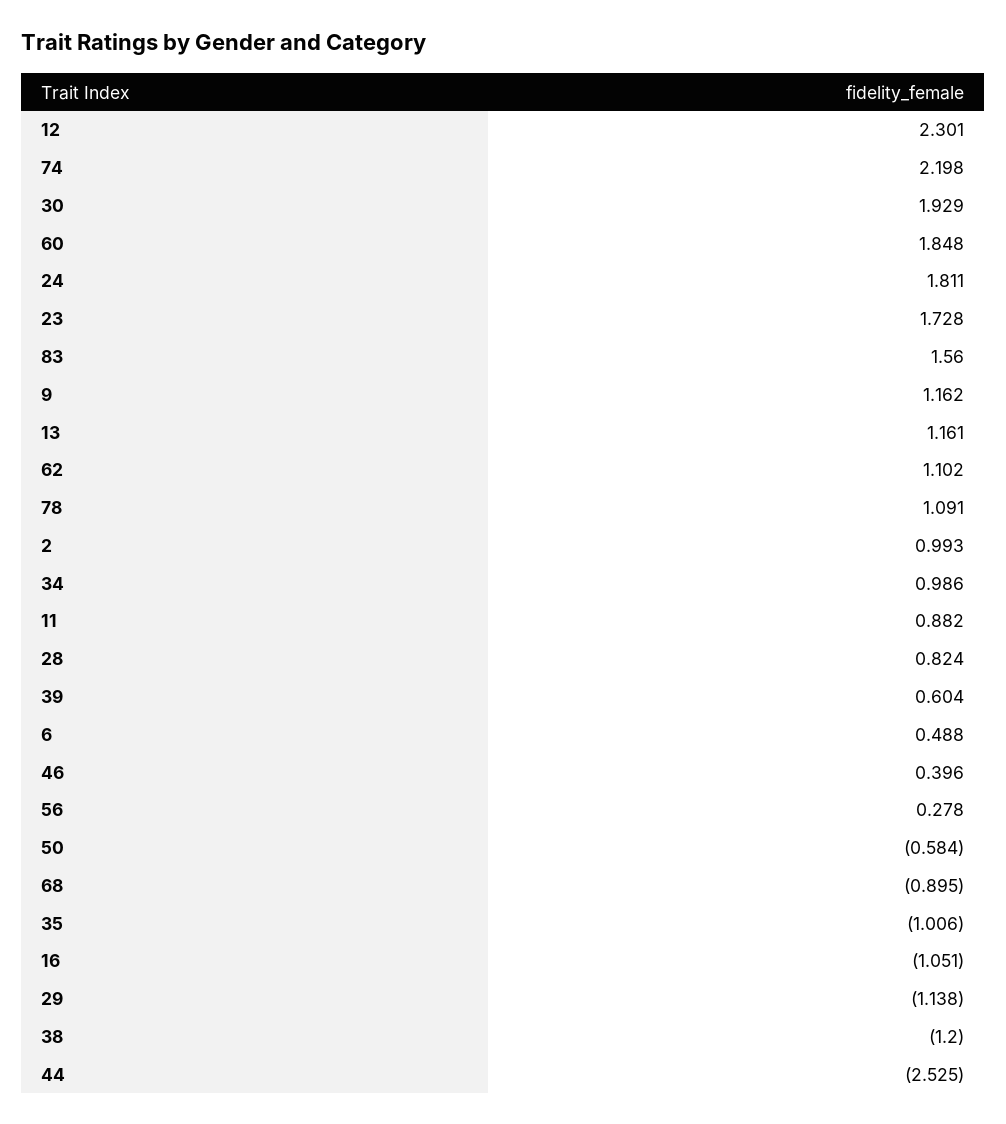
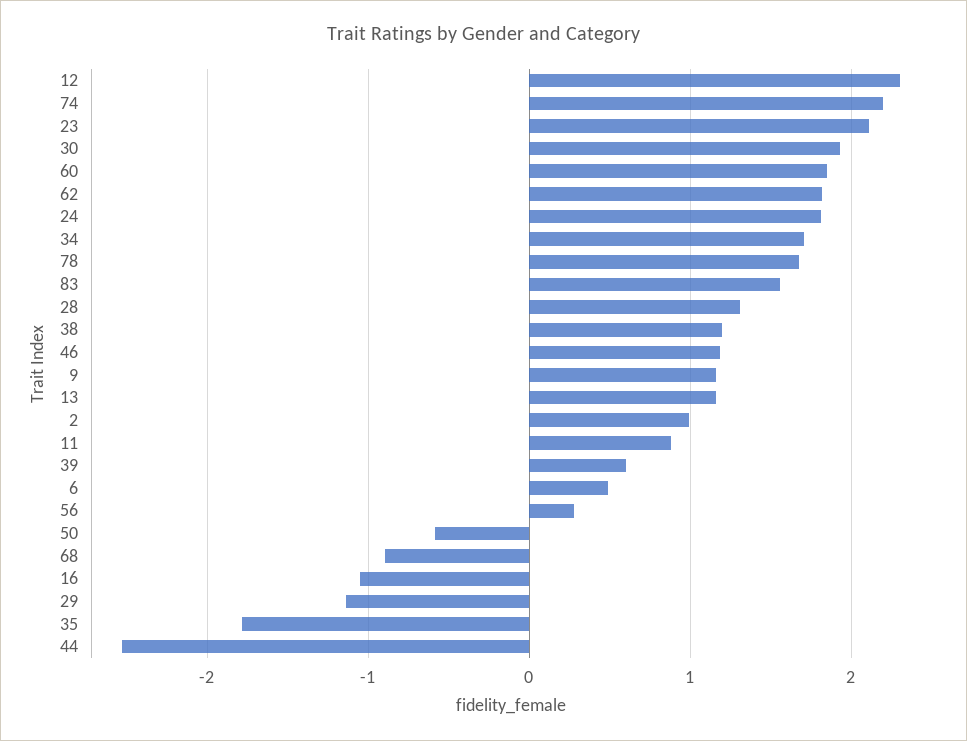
  {
    "12": 2.301,
    "74": 2.198,
    "30": 1.929,
    "60": 1.848,
    "24": 1.811,
-   "23": 1.728,
+   "23": 2.1,
    "83": 1.56,
    "9": 1.162,
    "13": 1.161,
-   "62": 1.102,
+   "62": 1.8,
-   "78": 1.091,
+   "78": 1.7,
    "2": 0.993,
-   "34": 0.986,
+   "34": 1.7,
    "11": 0.882,
-   "28": 0.824,
+   "28": 1.3,
    "39": 0.604,
    "6": 0.488,
-   "46": 0.396,
+   "46": 1.2,
    "56": 0.278,
    "50": -0.584,
    "68": -0.895,
-   "35": -1.006,
+   "35": -1.8,
    "16": -1.051,
    "29": -1.138,
-   "38": -1.2,
+   "38": 1.2,
    "44": -2.525
  }

